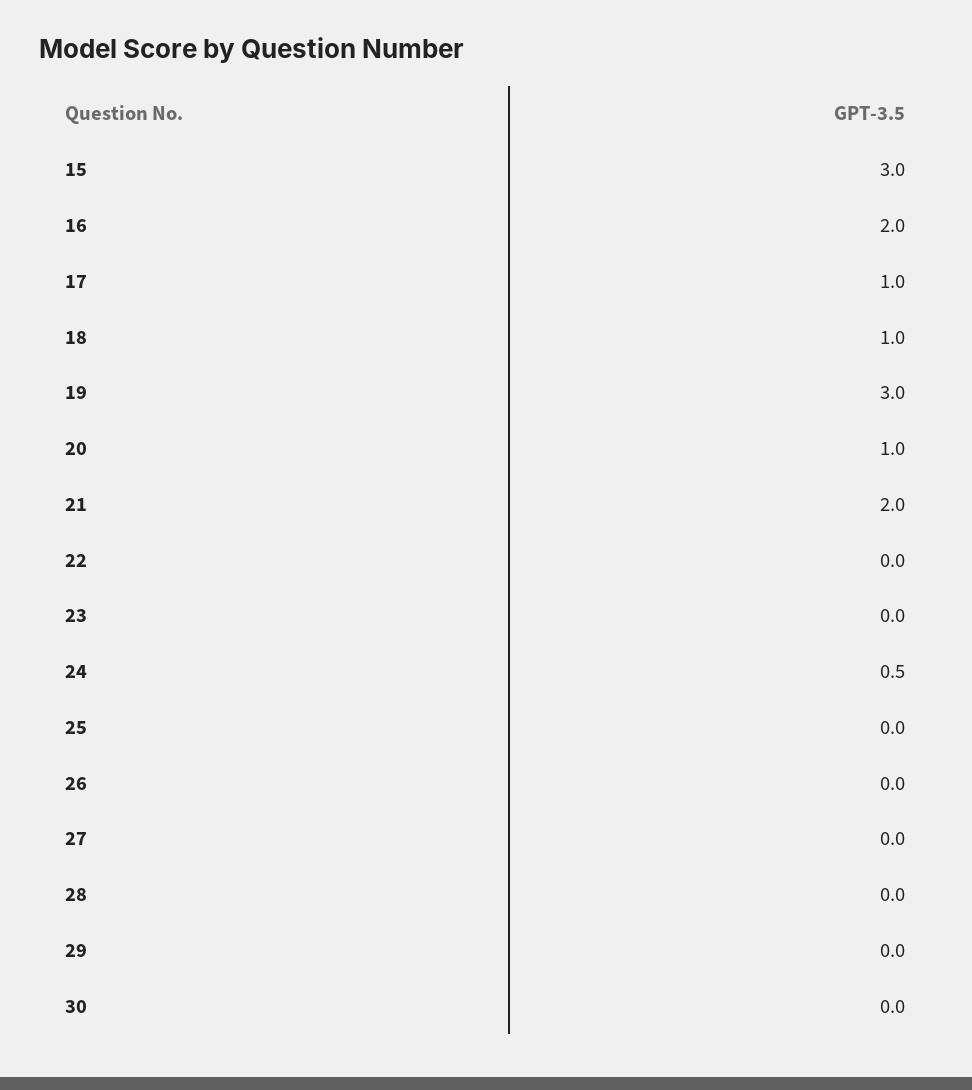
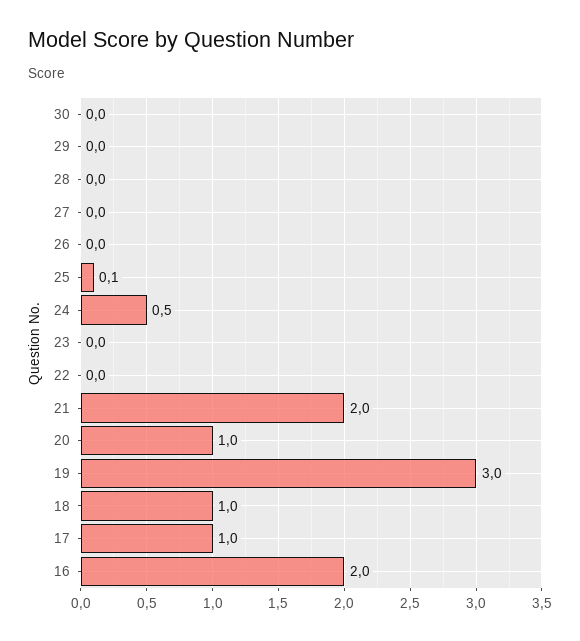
  {
-   "15": 3,
    "16": 2,
    "17": 1,
    "18": 1,
    "19": 3,
    "20": 1,
    "21": 2,
    "22": 0,
    "23": 0,
    "24": 0.5,
-   "25": 0,
+   "25": 0.1,
    "26": 0,
    "27": 0,
    "28": 0,
    "29": 0,
    "30": 0
  }

